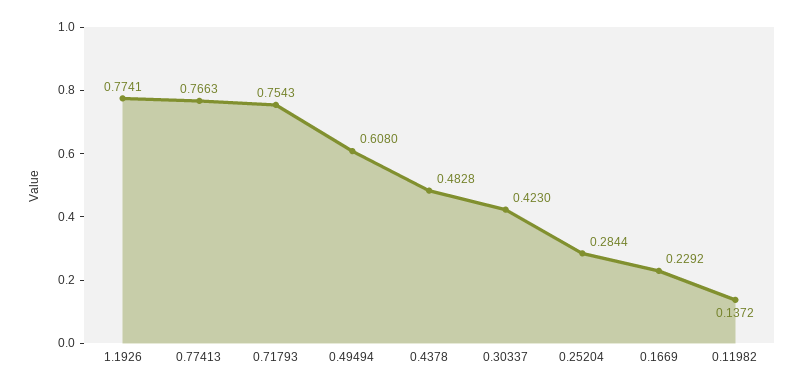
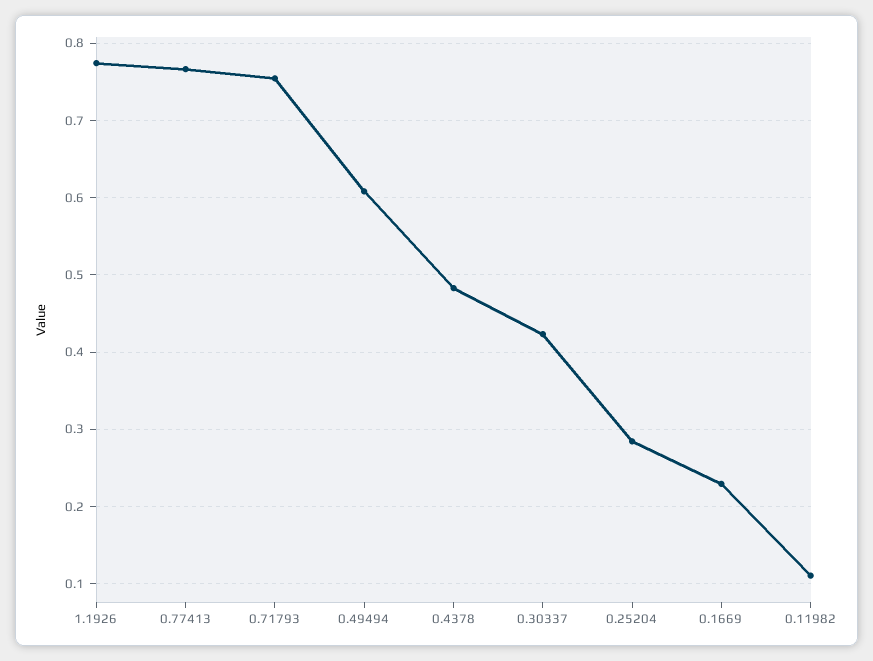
  {
    "1.1926": 0.7741,
    "0.77413": 0.7663,
    "0.71793": 0.7543,
    "0.49494": 0.608,
    "0.4378": 0.4828,
    "0.30337": 0.423,
    "0.25204": 0.2844,
    "0.1669": 0.2292,
-   "0.11982": 0.1372
+   "0.11982": 0.11
  }

